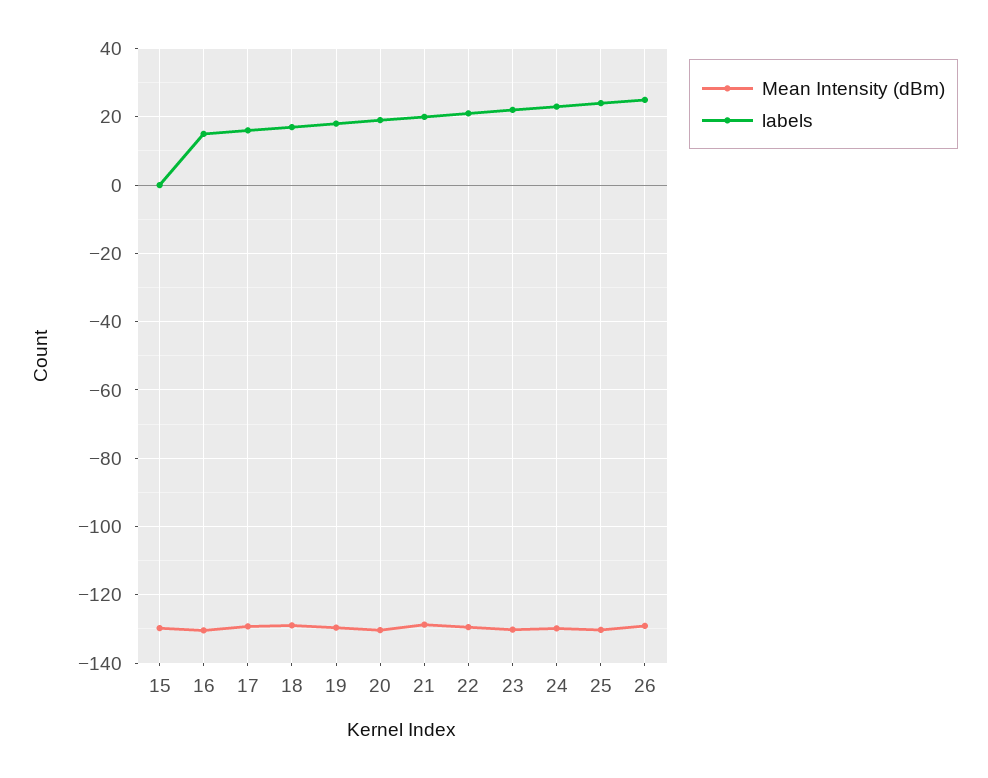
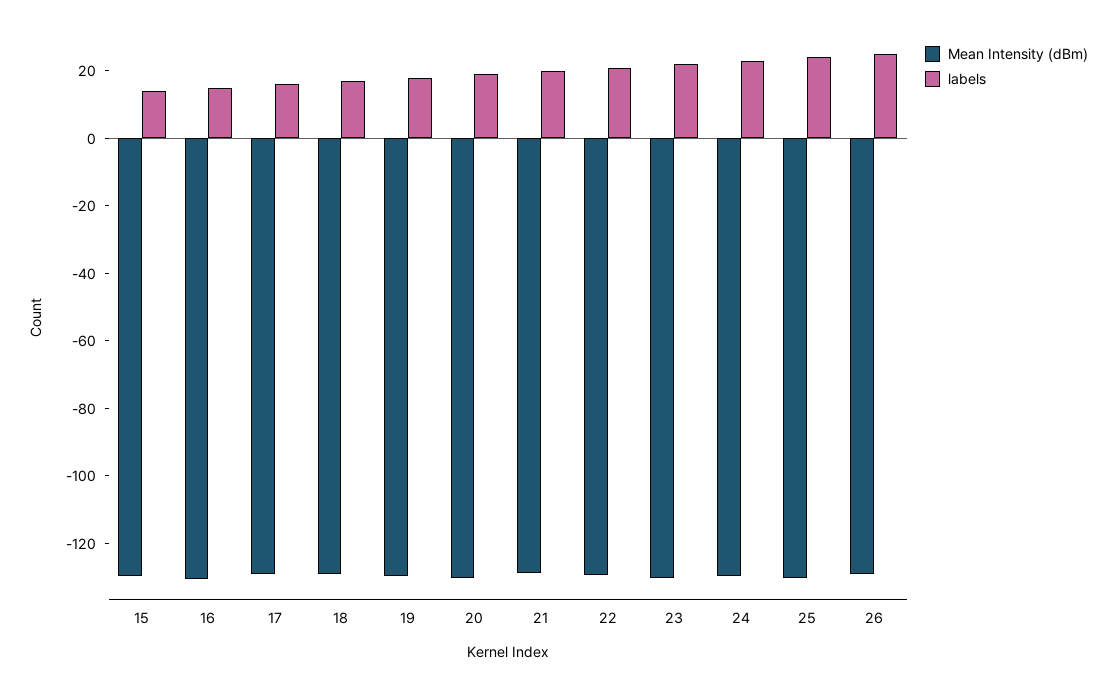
  {
    "Mean Intensity (dBm)": {
      "15": -130,
      "16": -130,
      "17": -130,
      "18": -128,
      "19": -130,
      "20": -130,
      "21": -128,
      "22": -130,
      "23": -130,
      "24": -130,
      "25": -130,
      "26": -130
    },
    "labels": {
-     "15": 0,
+     "15": 15,
      "16": 16,
      "17": 16,
      "18": 18,
      "19": 18,
      "20": 20,
      "21": 20,
      "22": 22,
      "23": 22,
      "24": 24,
      "25": 24,
      "26": 26
    }
  }

